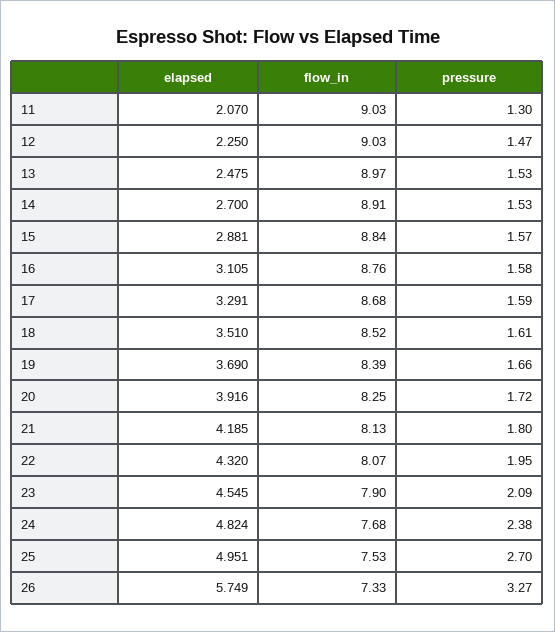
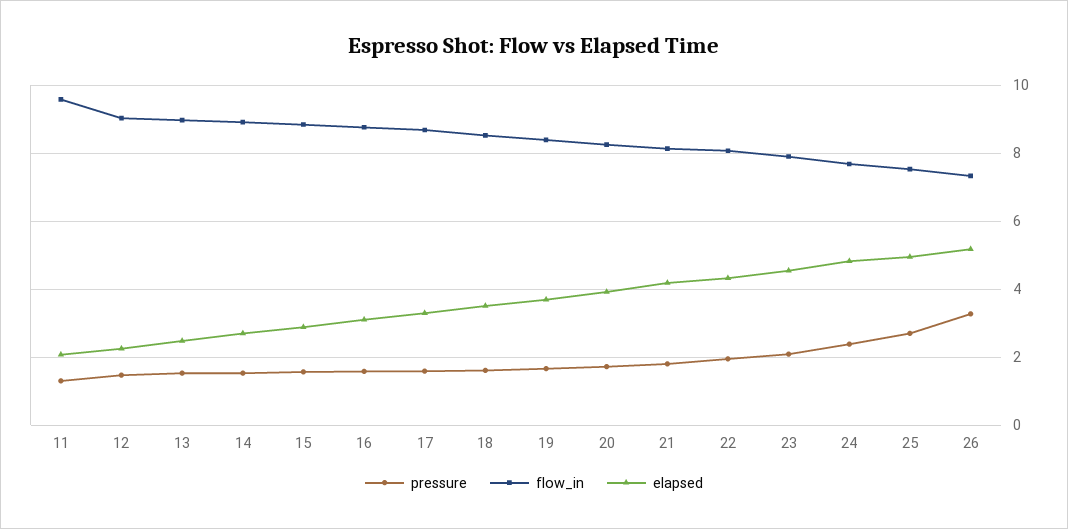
  {
    "elapsed": {
      "11": 2.07,
      "12": 2.25,
      "13": 2.475,
      "14": 2.7,
      "15": 2.881,
      "16": 3.105,
      "17": 3.291,
      "18": 3.51,
      "19": 3.69,
      "20": 3.916,
      "21": 4.185,
      "22": 4.32,
      "23": 4.545,
      "24": 4.824,
      "25": 4.951,
-     "26": 5.749
+     "26": 5.2
    },
    "flow_in": {
-     "11": 9.03,
+     "11": 9.6,
      "12": 9.03,
      "13": 8.97,
      "14": 8.91,
      "15": 8.84,
      "16": 8.76,
      "17": 8.68,
      "18": 8.52,
      "19": 8.39,
      "20": 8.25,
      "21": 8.13,
      "22": 8.07,
      "23": 7.9,
      "24": 7.68,
      "25": 7.53,
      "26": 7.33
    },
    "pressure": {
      "11": 1.3,
      "12": 1.47,
      "13": 1.53,
      "14": 1.53,
      "15": 1.57,
      "16": 1.58,
      "17": 1.59,
      "18": 1.61,
      "19": 1.66,
      "20": 1.72,
      "21": 1.8,
      "22": 1.95,
      "23": 2.09,
      "24": 2.38,
      "25": 2.7,
      "26": 3.27
    }
  }

